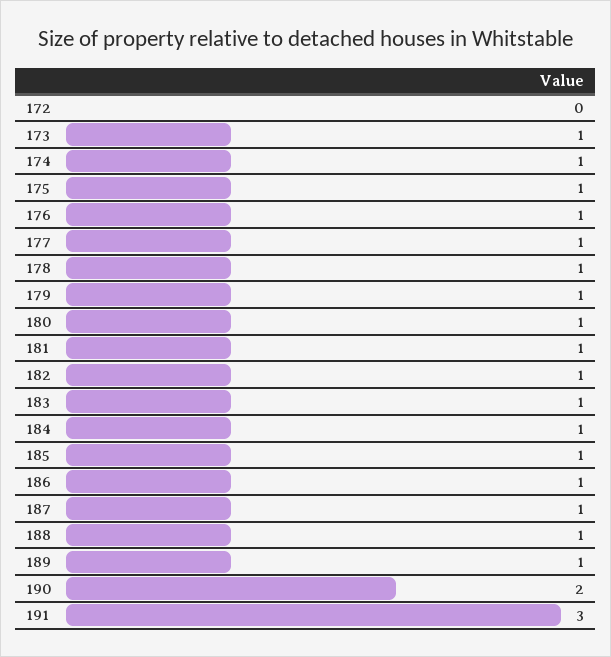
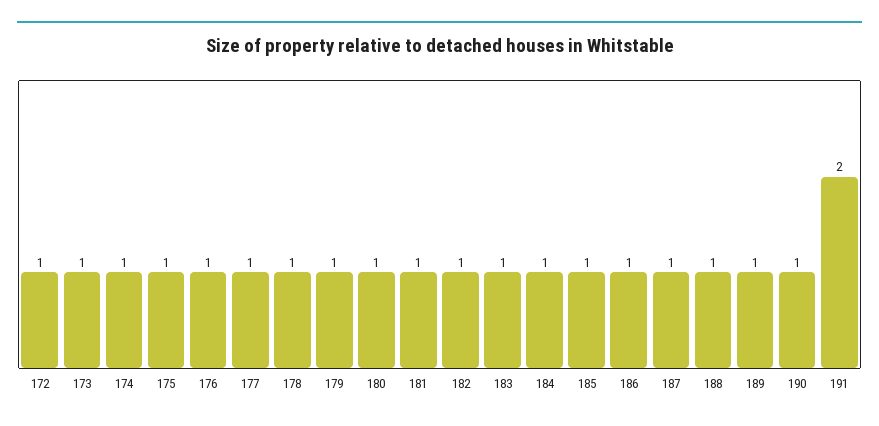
  {
-   "172": 0,
+   "172": 1,
    "173": 1,
    "174": 1,
    "175": 1,
    "176": 1,
    "177": 1,
    "178": 1,
    "179": 1,
    "180": 1,
    "181": 1,
    "182": 1,
    "183": 1,
    "184": 1,
    "185": 1,
    "186": 1,
    "187": 1,
    "188": 1,
    "189": 1,
-   "190": 2,
+   "190": 1,
-   "191": 3
+   "191": 2
  }

